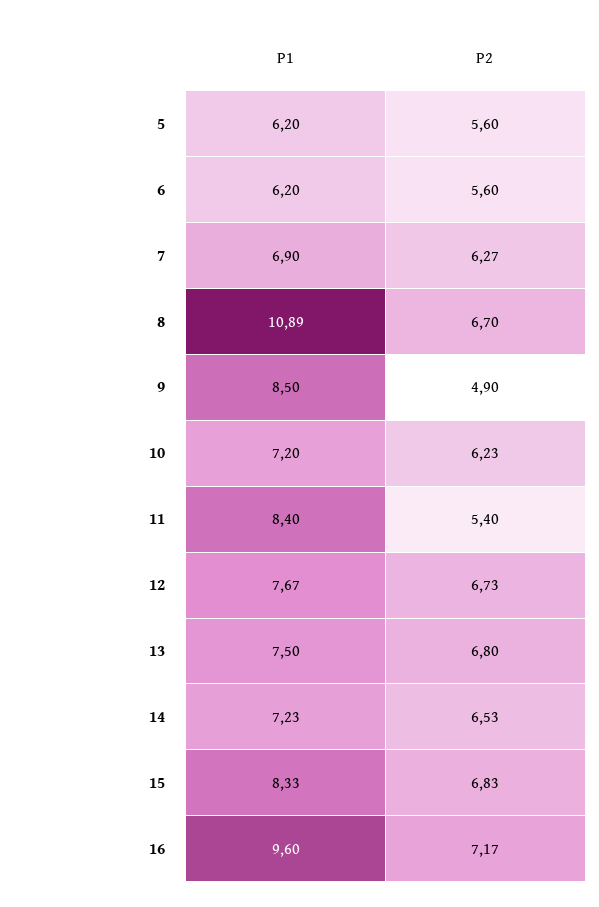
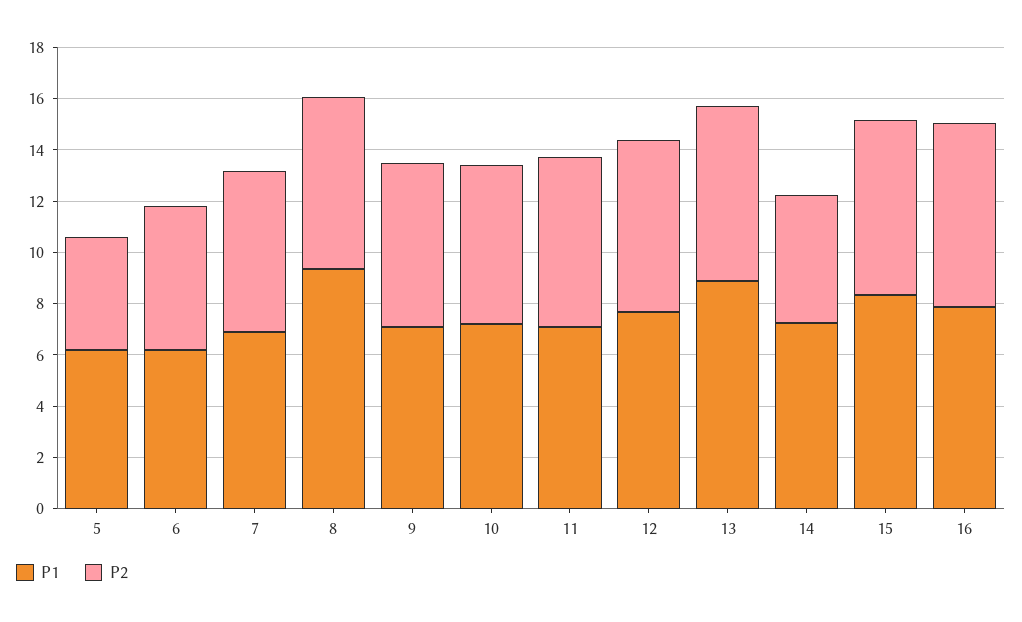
  {
    "P1": {
      "5": 6.2,
      "6": 6.2,
      "7": 6.9,
-     "8": 10.89,
+     "8": 9.5,
-     "9": 8.5,
+     "9": 7,
      "10": 7.2,
-     "11": 8.4,
+     "11": 7,
      "12": 7.67,
-     "13": 7.5,
+     "13": 9,
      "14": 7.23,
      "15": 8.33,
-     "16": 9.6
+     "16": 8
    },
    "P2": {
-     "5": 5.6,
+     "5": 4.5,
      "6": 5.6,
      "7": 6.27,
      "8": 6.7,
-     "9": 4.9,
+     "9": 6.5,
      "10": 6.23,
-     "11": 5.4,
+     "11": 6.5,
      "12": 6.73,
      "13": 6.8,
-     "14": 6.53,
+     "14": 5,
      "15": 6.83,
      "16": 7.17
    }
  }

